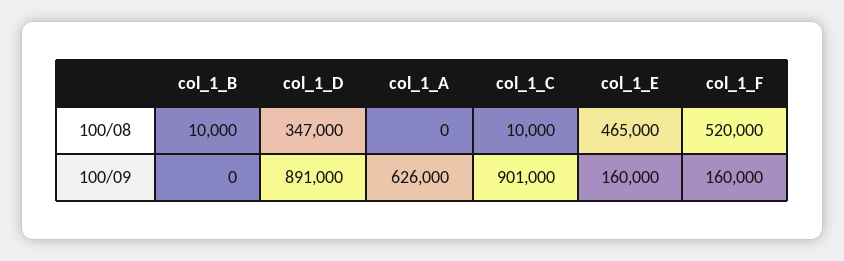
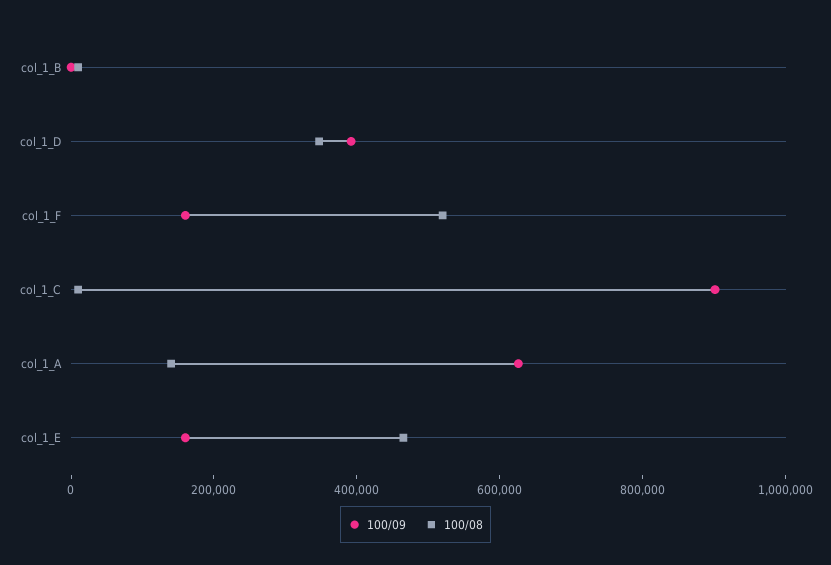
  {
    "100/08": {
      "col_1_B": 10000,
      "col_1_D": 347000,
-     "col_1_A": 0,
+     "col_1_A": 150000,
      "col_1_C": 10000,
      "col_1_E": 465000,
      "col_1_F": 520000
    },
    "100/09": {
      "col_1_B": 0,
-     "col_1_D": 891000,
+     "col_1_D": 400000,
      "col_1_A": 626000,
      "col_1_C": 901000,
      "col_1_E": 160000,
      "col_1_F": 160000
    }
  }

